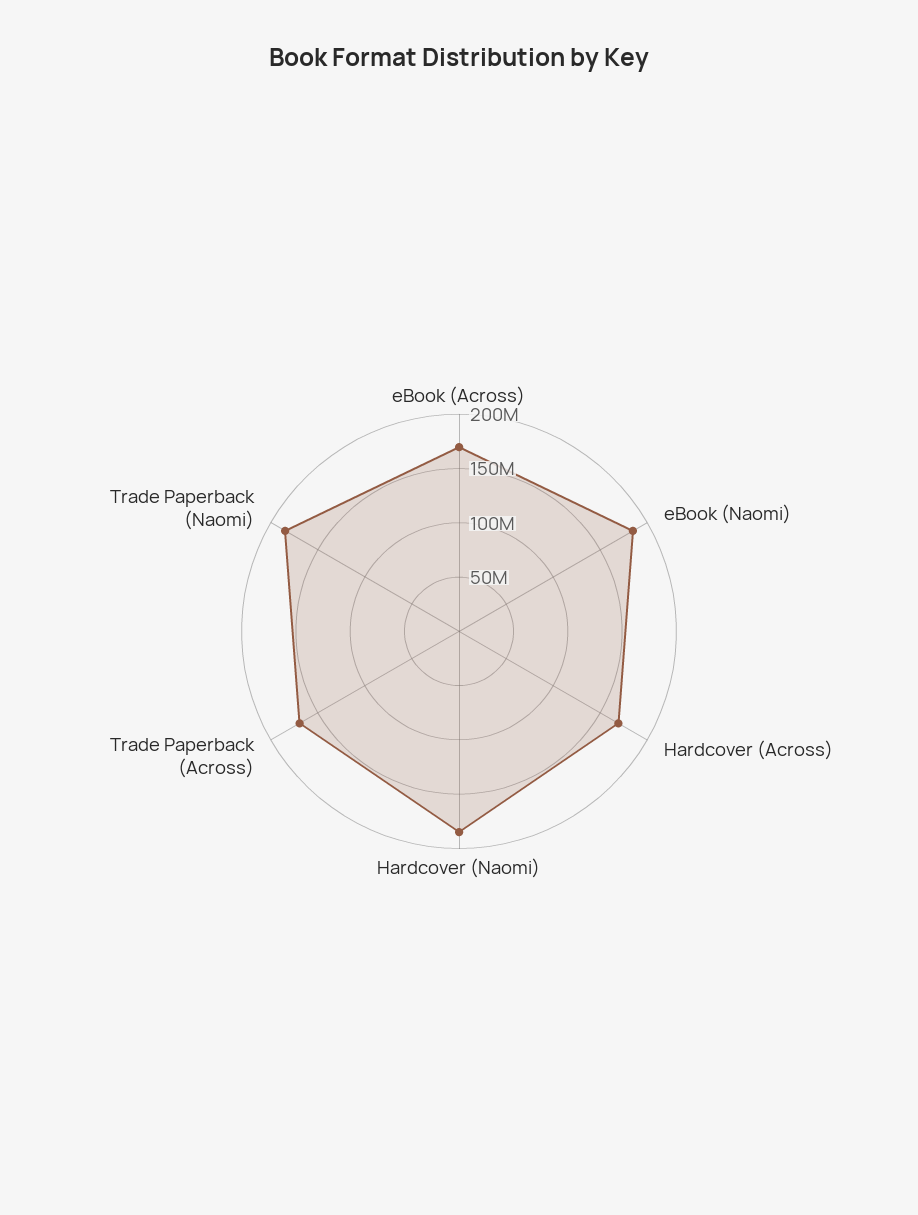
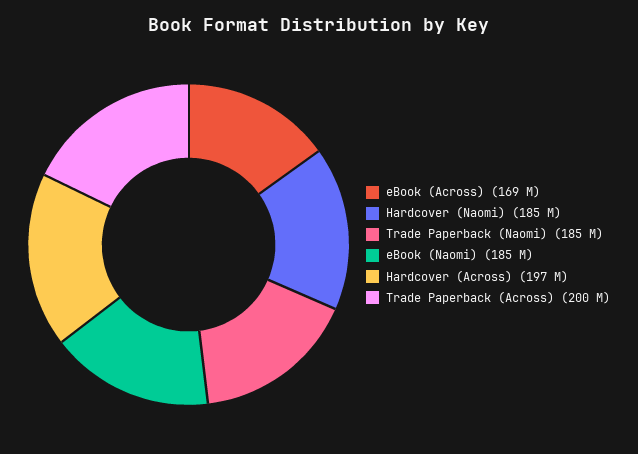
  {
    "eBook (Across)": 169000000,
    "eBook (Naomi)": 185000000,
-   "Hardcover (Across)": 170000000,
+   "Hardcover (Across)": 197000000,
    "Hardcover (Naomi)": 185000000,
-   "Trade Paperback (Across)": 170000000,
+   "Trade Paperback (Across)": 200000000,
    "Trade Paperback (Naomi)": 185000000
  }

